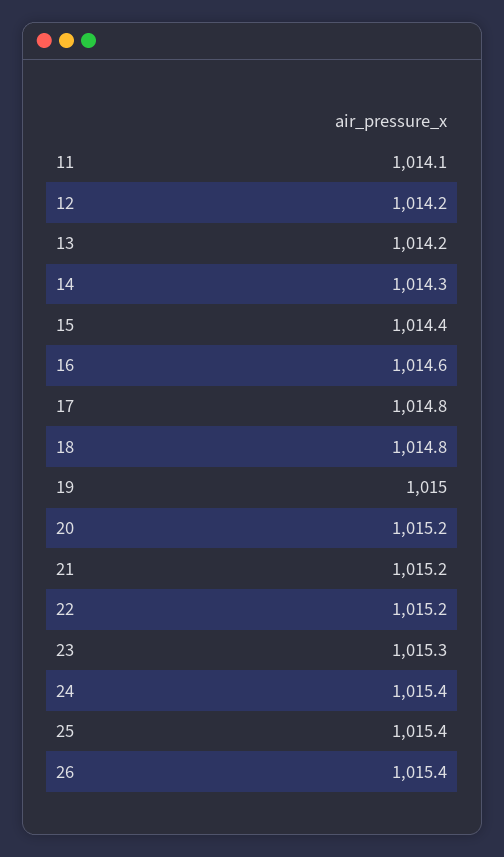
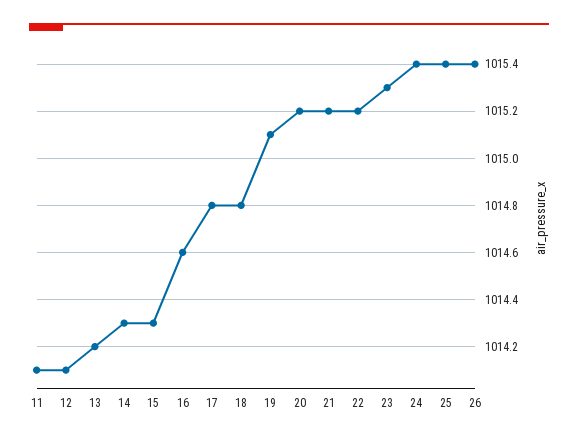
  {
    "11": 1014.1,
-   "12": 1014.2,
+   "12": 1014.1,
    "13": 1014.2,
    "14": 1014.3,
-   "15": 1014.4,
+   "15": 1014.3,
    "16": 1014.6,
    "17": 1014.8,
    "18": 1014.8,
-   "19": 1015,
+   "19": 1015.1,
    "20": 1015.2,
    "21": 1015.2,
    "22": 1015.2,
    "23": 1015.3,
    "24": 1015.4,
    "25": 1015.4,
    "26": 1015.4
  }

